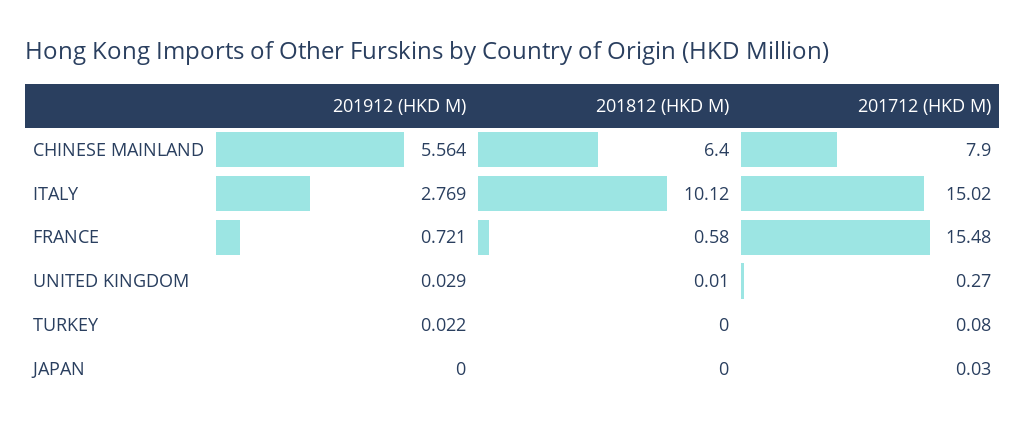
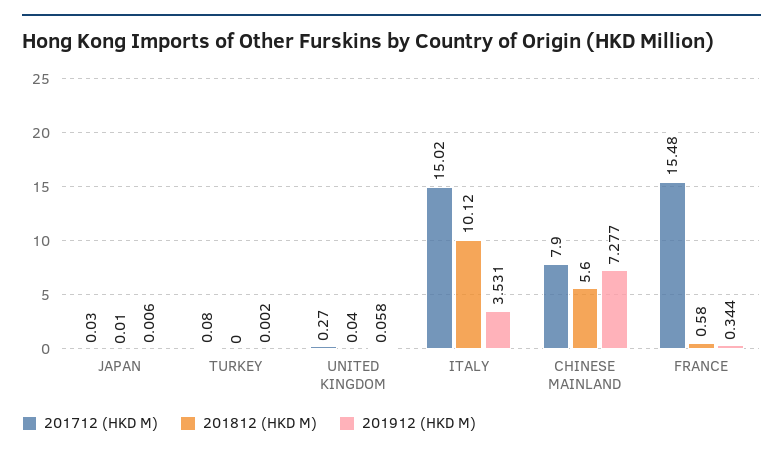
  {
    "201912 (HKD M)": {
-     "CHINESE MAINLAND": 5.564,
+     "CHINESE MAINLAND": 7.277,
-     "ITALY": 2.769,
+     "ITALY": 3.531,
-     "FRANCE": 0.721,
+     "FRANCE": 0.344,
-     "UNITED KINGDOM": 0.029,
+     "UNITED KINGDOM": 0.058,
-     "TURKEY": 0.022,
+     "TURKEY": 0.002,
-     "JAPAN": 0
+     "JAPAN": 0.006
    },
    "201812 (HKD M)": {
-     "CHINESE MAINLAND": 6.4,
+     "CHINESE MAINLAND": 5.6,
      "ITALY": 10.12,
      "FRANCE": 0.58,
-     "UNITED KINGDOM": 0.01,
+     "UNITED KINGDOM": 0.04,
      "TURKEY": 0,
-     "JAPAN": 0
+     "JAPAN": 0.01
    },
    "201712 (HKD M)": {
      "CHINESE MAINLAND": 7.9,
      "ITALY": 15.02,
      "FRANCE": 15.48,
      "UNITED KINGDOM": 0.27,
      "TURKEY": 0.08,
      "JAPAN": 0.03
    }
  }

